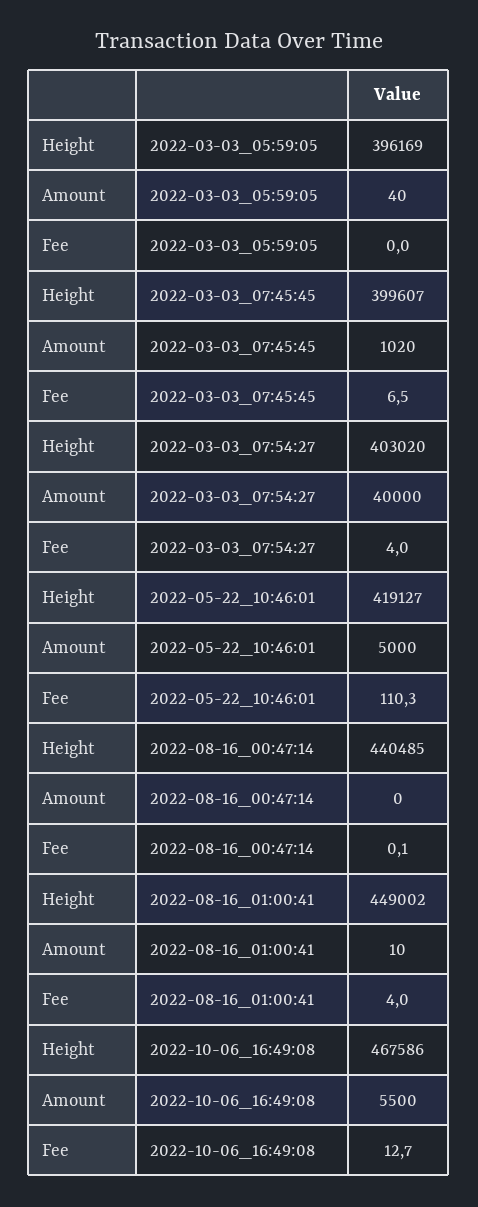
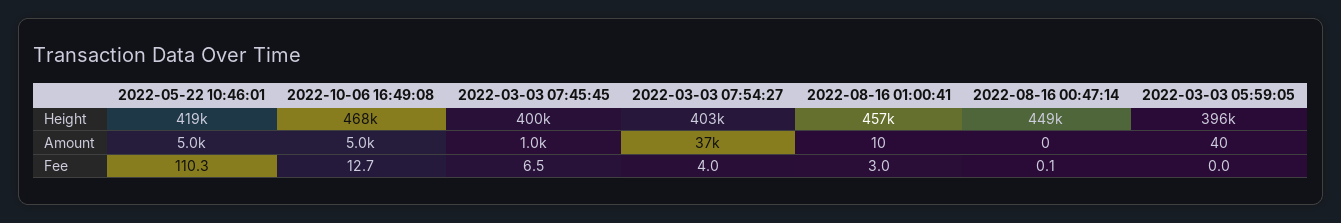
  {
    "Height": {
      "2022-03-03_05:59:05": 396169,
      "2022-03-03_07:45:45": 399607,
      "2022-03-03_07:54:27": 403020,
      "2022-05-22_10:46:01": 419127,
-     "2022-08-16_00:47:14": 440485,
+     "2022-08-16_00:47:14": 449000,
-     "2022-08-16_01:00:41": 449002,
+     "2022-08-16_01:00:41": 457000,
      "2022-10-06_16:49:08": 467586
    },
    "Amount": {
      "2022-03-03_05:59:05": 40,
      "2022-03-03_07:45:45": 1020,
-     "2022-03-03_07:54:27": 40000,
+     "2022-03-03_07:54:27": 37000,
      "2022-05-22_10:46:01": 5000,
      "2022-08-16_00:47:14": 0,
      "2022-08-16_01:00:41": 10,
-     "2022-10-06_16:49:08": 5500
+     "2022-10-06_16:49:08": 5000
    },
    "Fee": {
      "2022-03-03_05:59:05": 0,
      "2022-03-03_07:45:45": 6.5,
      "2022-03-03_07:54:27": 4,
      "2022-05-22_10:46:01": 110.3,
      "2022-08-16_00:47:14": 0.1,
-     "2022-08-16_01:00:41": 4,
+     "2022-08-16_01:00:41": 3,
      "2022-10-06_16:49:08": 12.7
    }
  }

